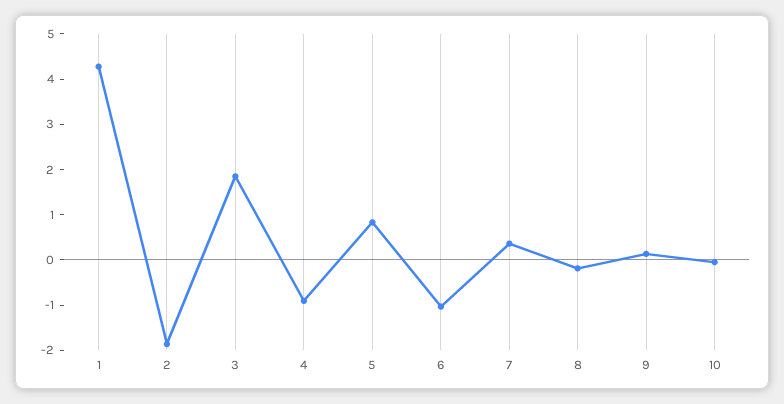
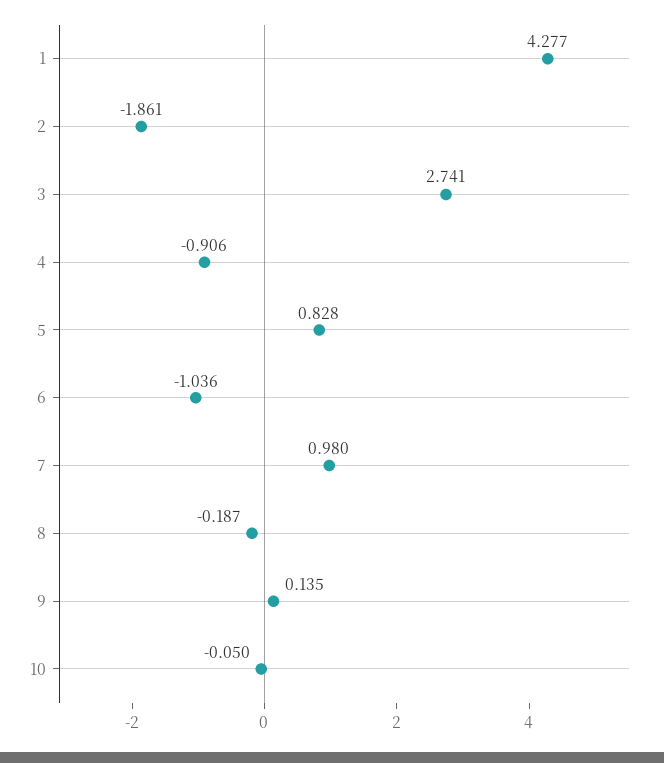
  {
    "1": 4.277,
    "2": -1.861,
-   "3": 1.8,
+   "3": 2.741,
    "4": -0.906,
    "5": 0.828,
    "6": -1.036,
-   "7": 0.4,
+   "7": 0.98,
    "8": -0.187,
    "9": 0.135,
    "10": -0.05
  }

